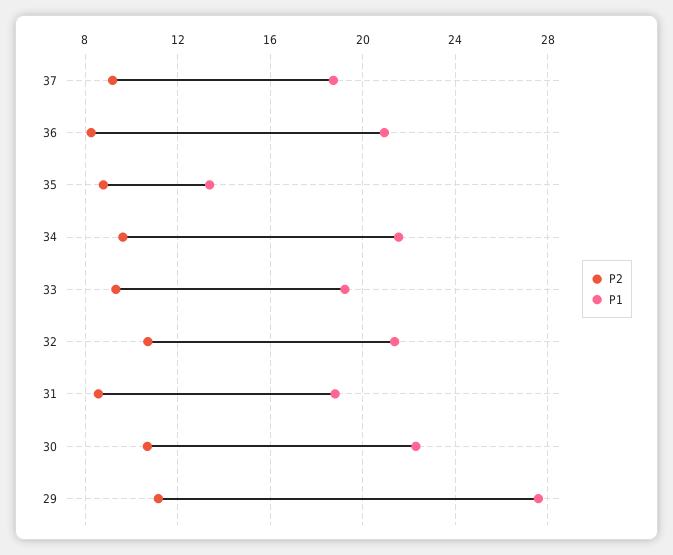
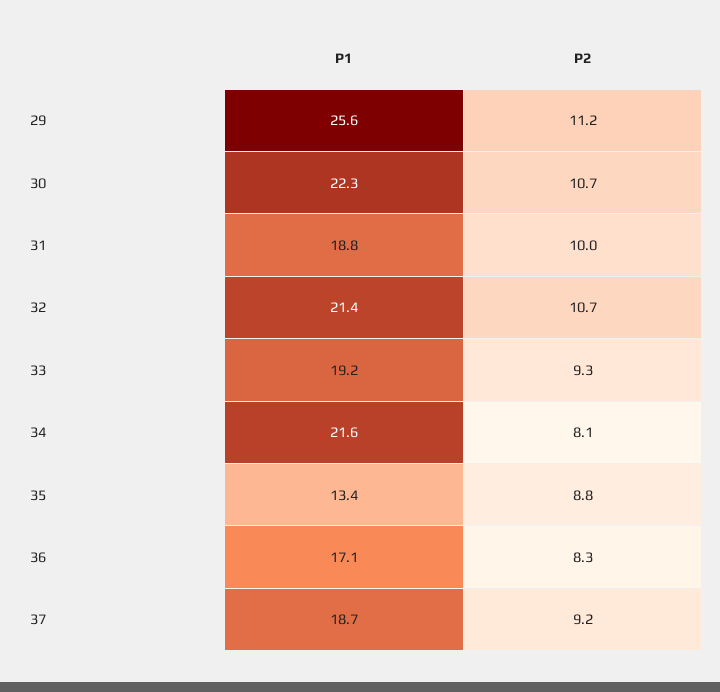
  {
    "P2": {
      "37": 9.2,
      "36": 8.3,
      "35": 8.8,
-     "34": 9.5,
+     "34": 8.1,
      "33": 9.3,
      "32": 10.7,
-     "31": 8.5,
+     "31": 10,
      "30": 10.7,
      "29": 11.2
    },
    "P1": {
      "37": 18.7,
-     "36": 21,
+     "36": 17.1,
      "35": 13.4,
      "34": 21.6,
      "33": 19.2,
      "32": 21.4,
      "31": 18.8,
      "30": 22.3,
-     "29": 27.5
+     "29": 25.6
    }
  }

